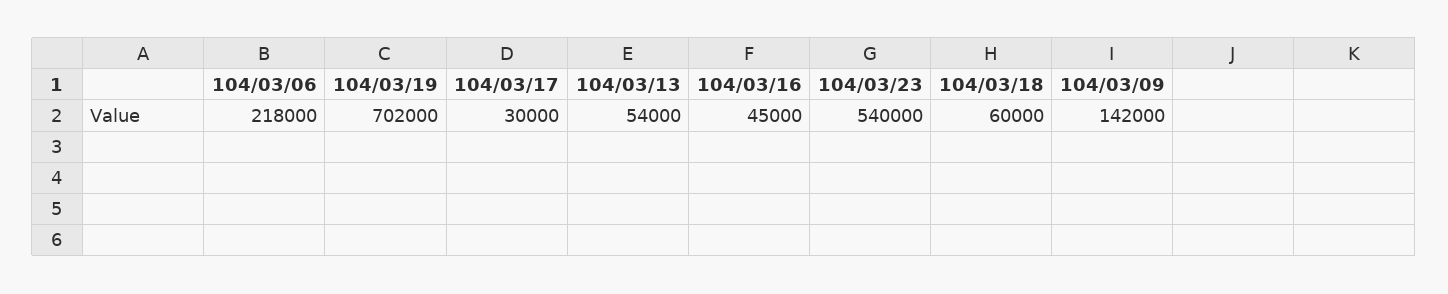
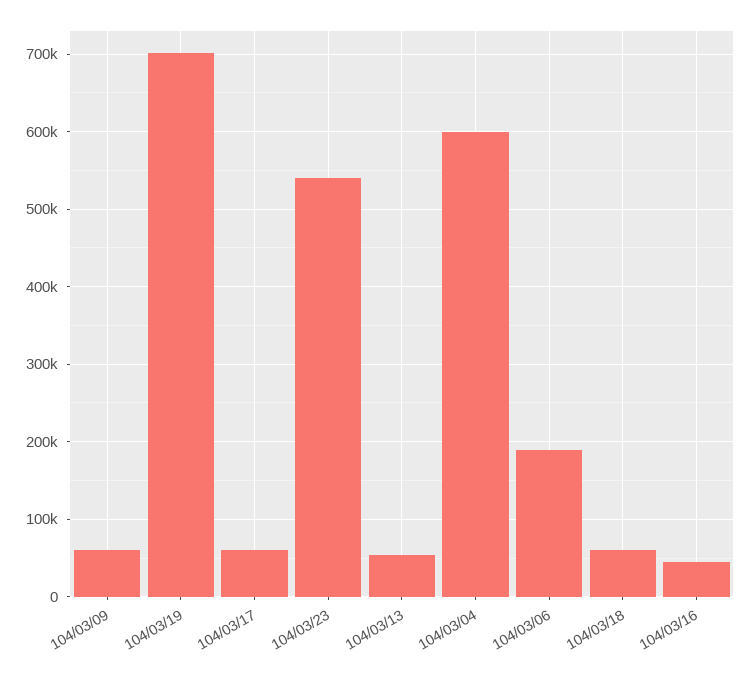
  {
-   "104/03/06": 218000,
+   "104/03/06": 190000,
    "104/03/19": 702000,
-   "104/03/17": 30000,
+   "104/03/17": 60000,
    "104/03/13": 54000,
    "104/03/16": 45000,
    "104/03/23": 540000,
    "104/03/18": 60000,
-   "104/03/09": 142000
+   "104/03/09": 60000,
+   "104/03/04": 600000
  }

